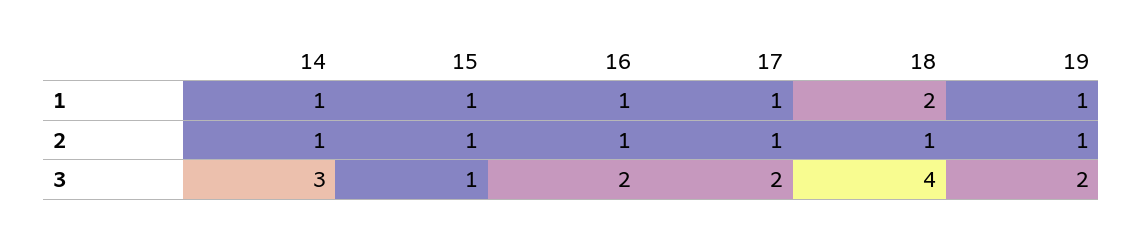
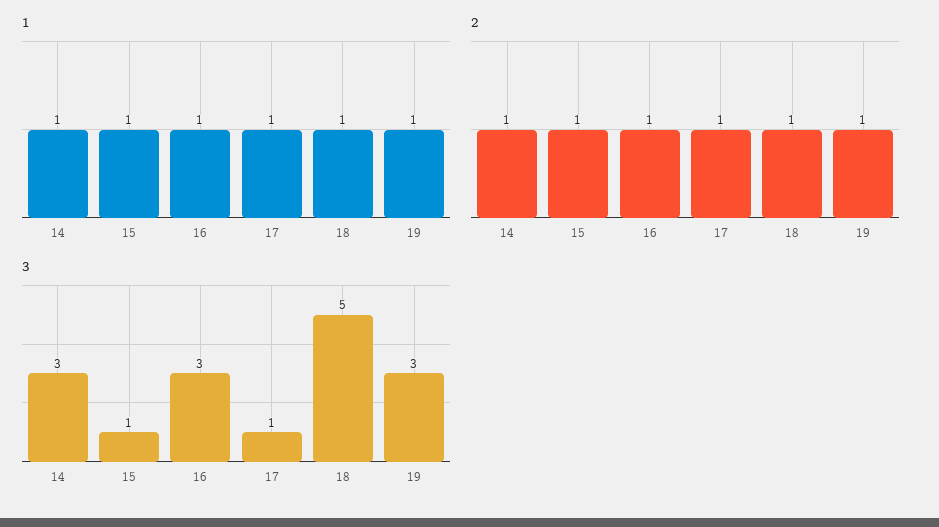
  {
    "1": {
      "14": 1,
      "15": 1,
      "16": 1,
      "17": 1,
-     "18": 2,
+     "18": 1,
      "19": 1
    },
    "2": {
      "14": 1,
      "15": 1,
      "16": 1,
      "17": 1,
      "18": 1,
      "19": 1
    },
    "3": {
      "14": 3,
      "15": 1,
-     "16": 2,
+     "16": 3,
-     "17": 2,
+     "17": 1,
-     "18": 4,
+     "18": 5,
-     "19": 2
+     "19": 3
    }
  }

